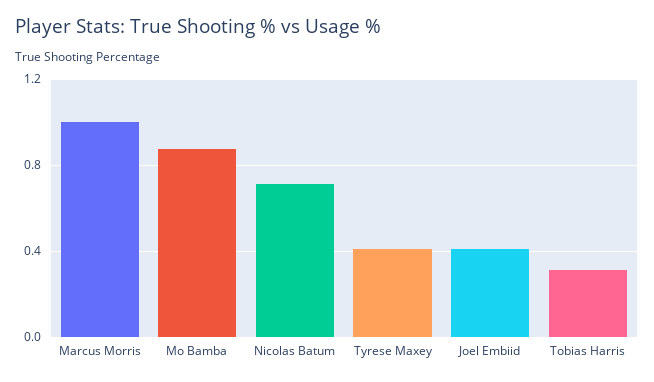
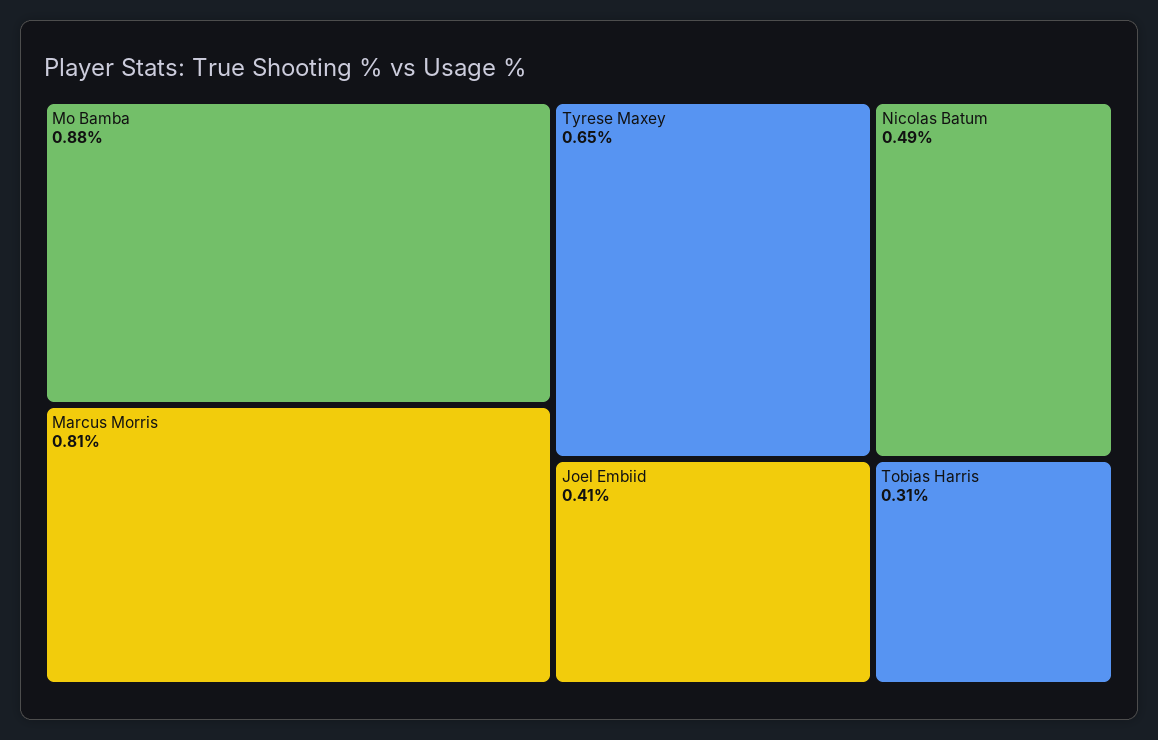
  {
-   "Marcus Morris": 1,
+   "Marcus Morris": 0.81,
    "Mo Bamba": 0.88,
-   "Nicolas Batum": 0.7,
+   "Nicolas Batum": 0.49,
-   "Tyrese Maxey": 0.4,
+   "Tyrese Maxey": 0.65,
    "Joel Embiid": 0.41,
    "Tobias Harris": 0.31
  }

